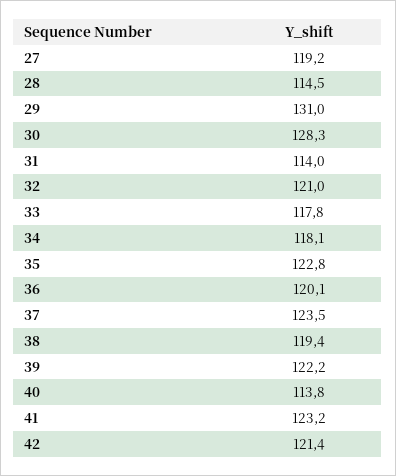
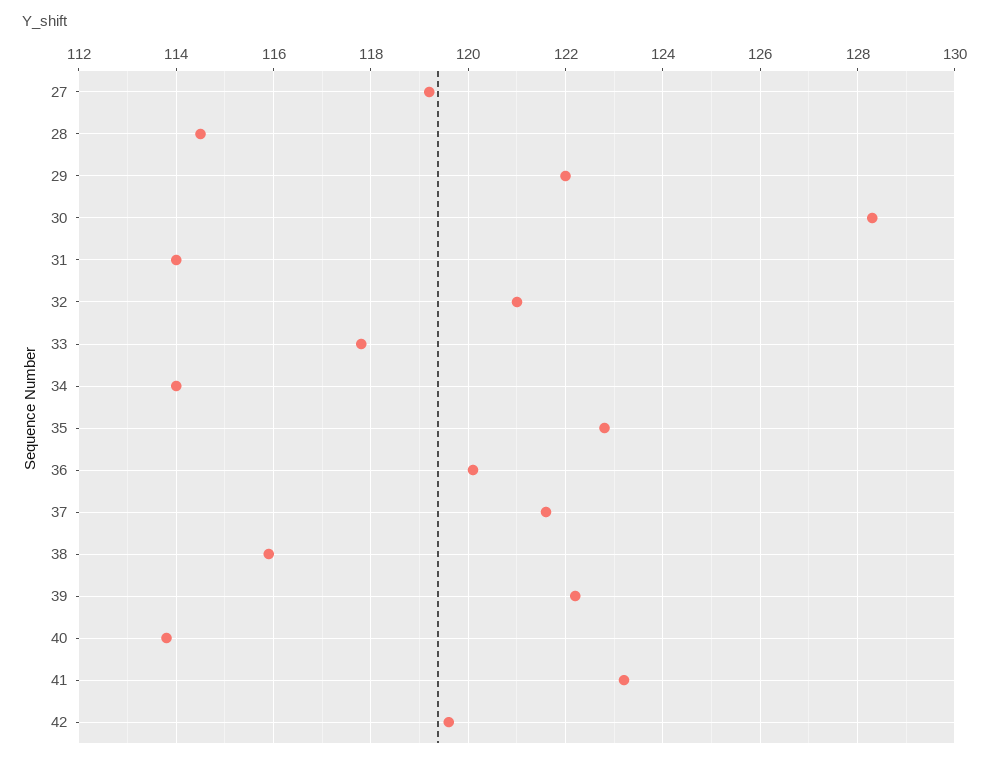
  {
    "27": 119.2,
    "28": 114.5,
-   "29": 131,
+   "29": 122,
    "30": 128.3,
    "31": 114,
    "32": 121,
    "33": 117.8,
-   "34": 118.1,
+   "34": 114,
    "35": 122.8,
    "36": 120.1,
-   "37": 123.5,
+   "37": 121.5,
-   "38": 119.4,
+   "38": 116,
    "39": 122.2,
    "40": 113.8,
    "41": 123.2,
-   "42": 121.4
+   "42": 119.5
  }

